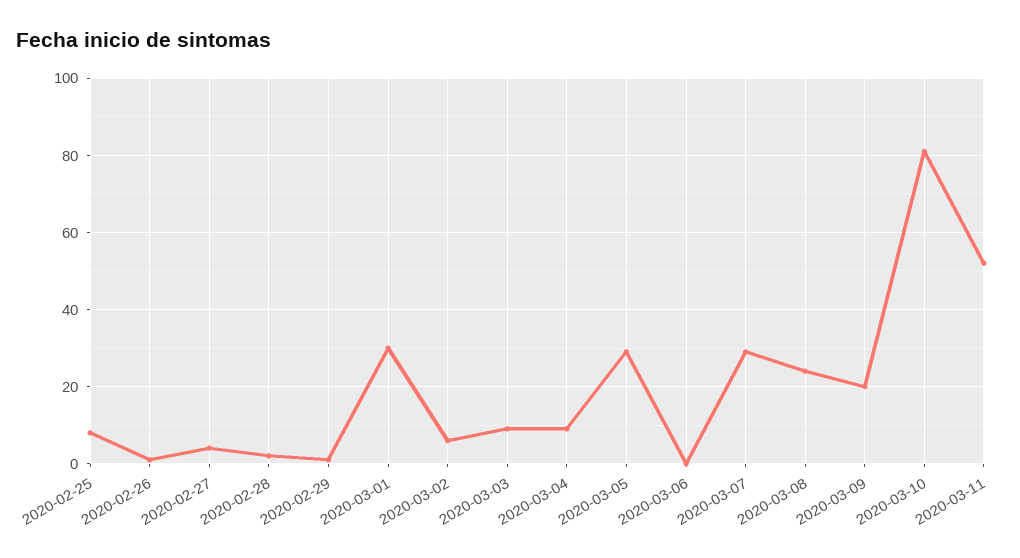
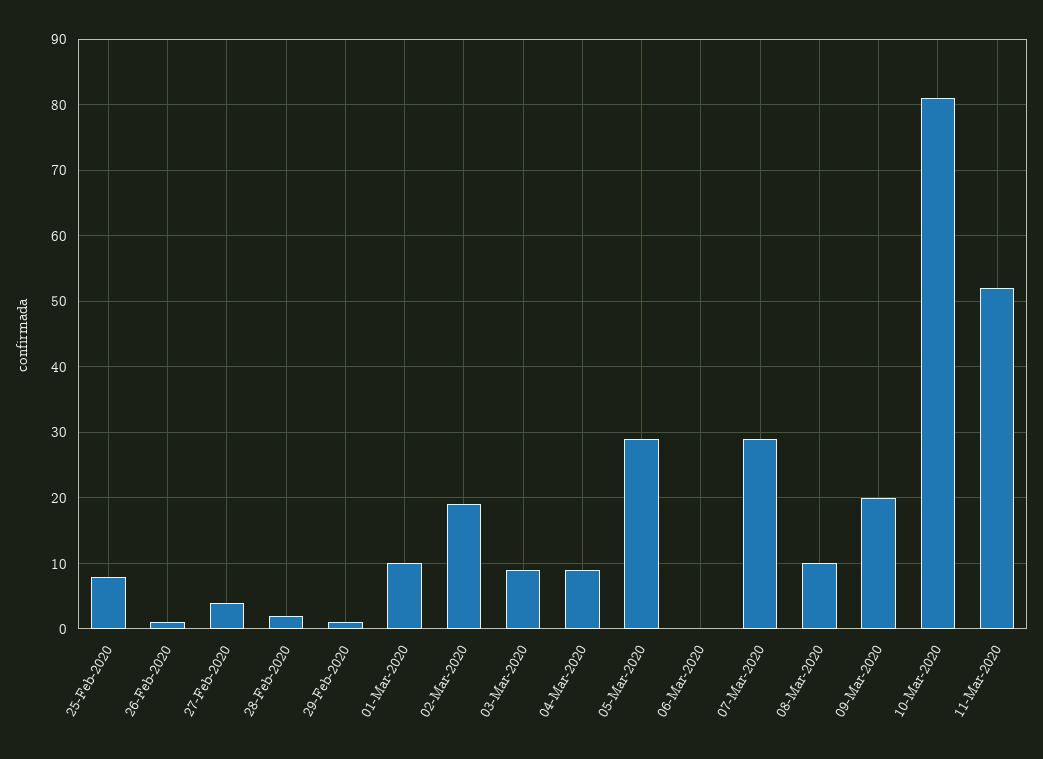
  {
    "2020-02-25": 8,
    "2020-02-26": 1,
    "2020-02-27": 4,
    "2020-02-28": 2,
    "2020-02-29": 1,
-   "2020-03-01": 30,
+   "2020-03-01": 10,
-   "2020-03-02": 5,
+   "2020-03-02": 19,
    "2020-03-03": 9,
    "2020-03-04": 9,
    "2020-03-05": 29,
    "2020-03-06": 0,
    "2020-03-07": 29,
-   "2020-03-08": 25,
+   "2020-03-08": 10,
    "2020-03-09": 20,
    "2020-03-10": 81,
    "2020-03-11": 52
  }

